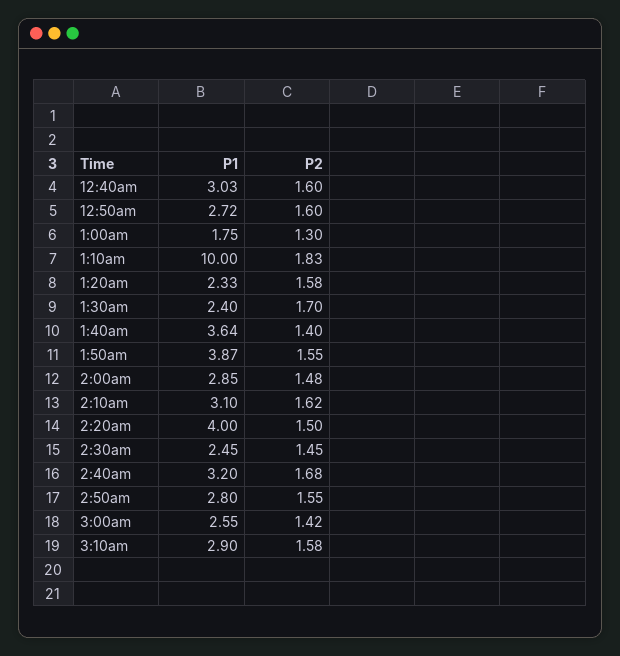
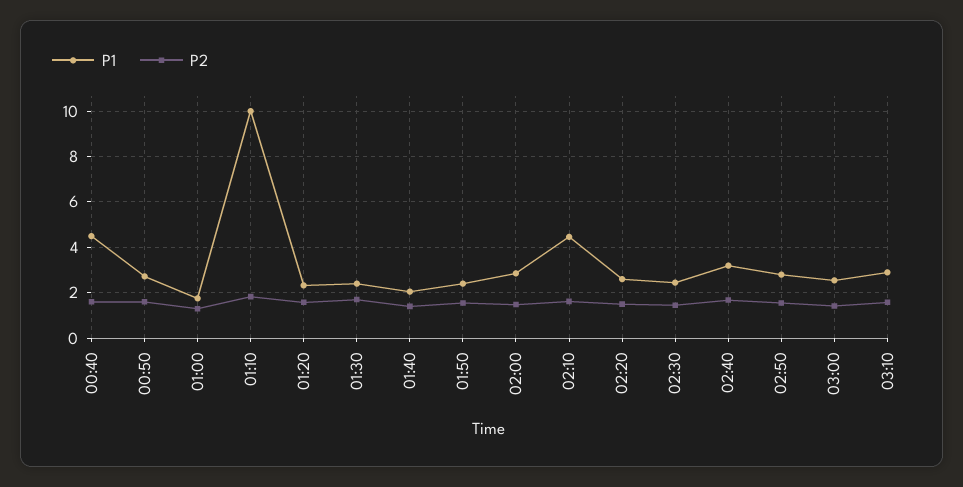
  {
    "P1": {
-     "12:40am": 3.03,
+     "12:40am": 4.5,
      "12:50am": 2.72,
      "1:00am": 1.75,
      "1:10am": 10,
      "1:20am": 2.33,
      "1:30am": 2.4,
-     "1:40am": 3.64,
+     "1:40am": 2,
-     "1:50am": 3.87,
+     "1:50am": 2.5,
      "2:00am": 2.85,
-     "2:10am": 3.1,
+     "2:10am": 4.5,
-     "2:20am": 4,
+     "2:20am": 2.5,
      "2:30am": 2.45,
      "2:40am": 3.2,
      "2:50am": 2.8,
      "3:00am": 2.55,
      "3:10am": 2.9
    },
    "P2": {
      "12:40am": 1.6,
      "12:50am": 1.6,
      "1:00am": 1.3,
      "1:10am": 1.83,
      "1:20am": 1.58,
      "1:30am": 1.7,
      "1:40am": 1.4,
      "1:50am": 1.55,
      "2:00am": 1.48,
      "2:10am": 1.62,
      "2:20am": 1.5,
      "2:30am": 1.45,
      "2:40am": 1.68,
      "2:50am": 1.55,
      "3:00am": 1.42,
      "3:10am": 1.58
    }
  }

